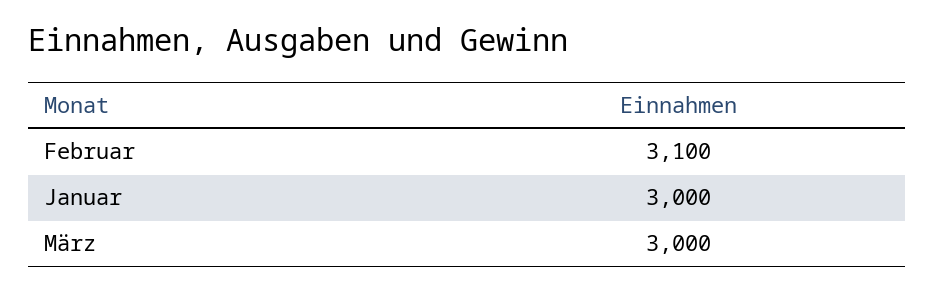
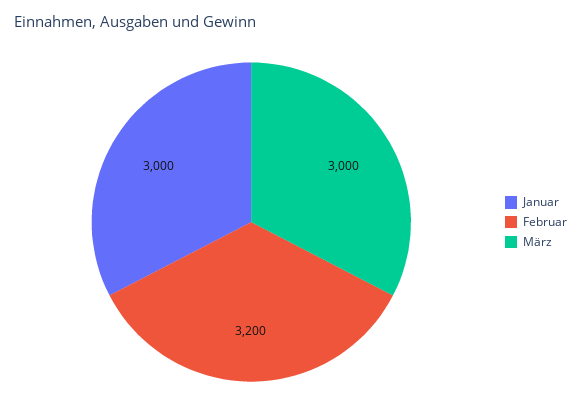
  {
-   "Februar": 3100,
+   "Februar": 3200,
    "Januar": 3000,
    "März": 3000
  }

